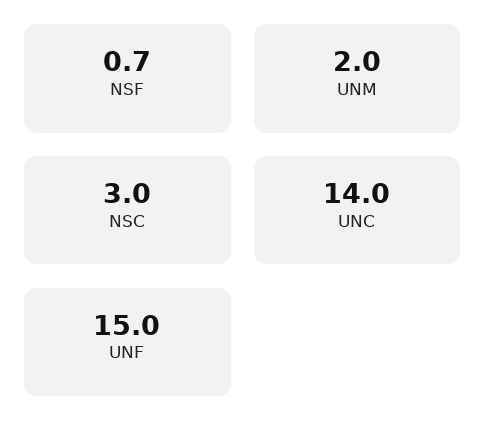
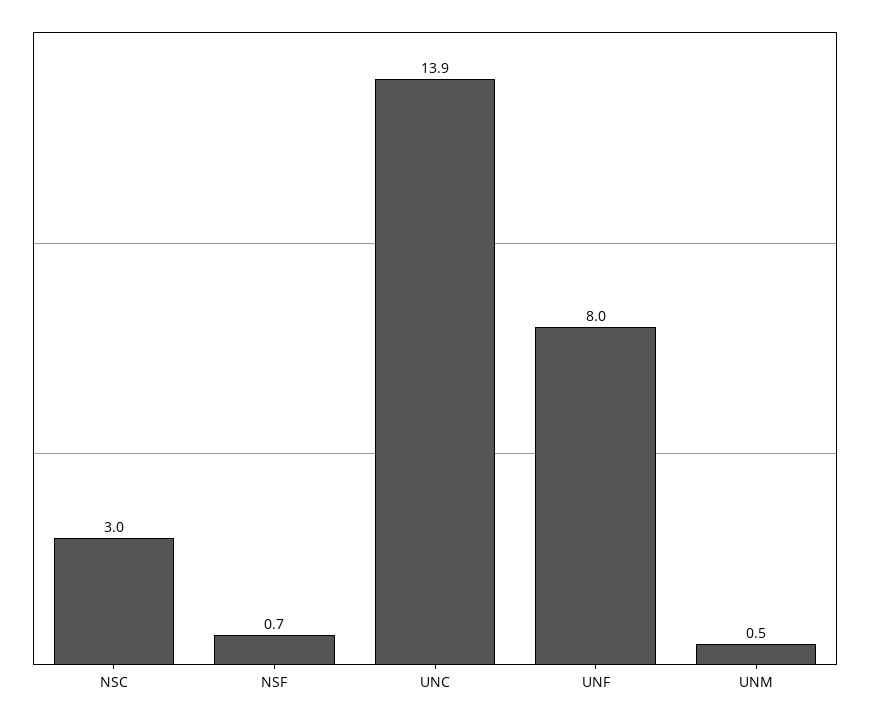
  {
    "NSF": 0.7,
-   "UNM": 2,
+   "UNM": 0.5,
    "NSC": 3,
-   "UNC": 14,
+   "UNC": 13.9,
-   "UNF": 15
+   "UNF": 8
  }

